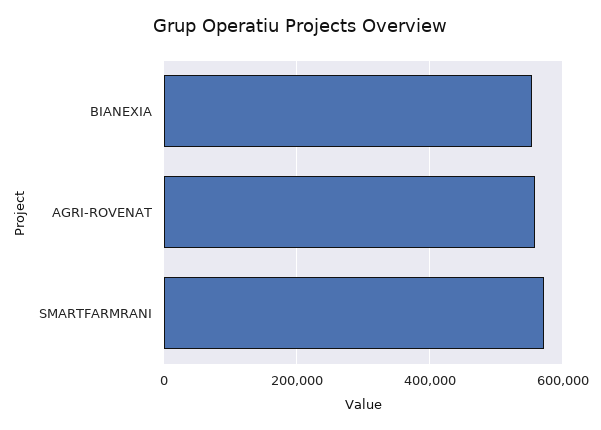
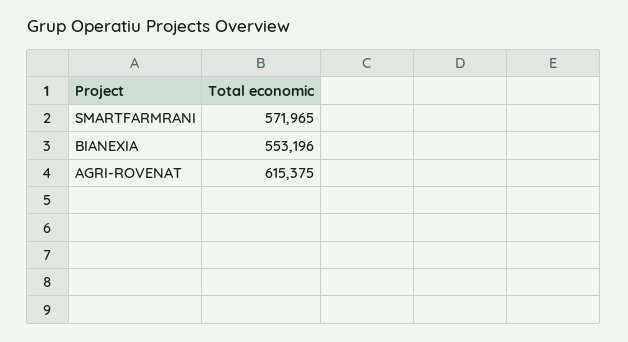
  {
    "BIANEXIA": 553196,
-   "AGRI-ROVENAT": 560000,
+   "AGRI-ROVENAT": 615375,
    "SMARTFARMRANI": 571965
  }

